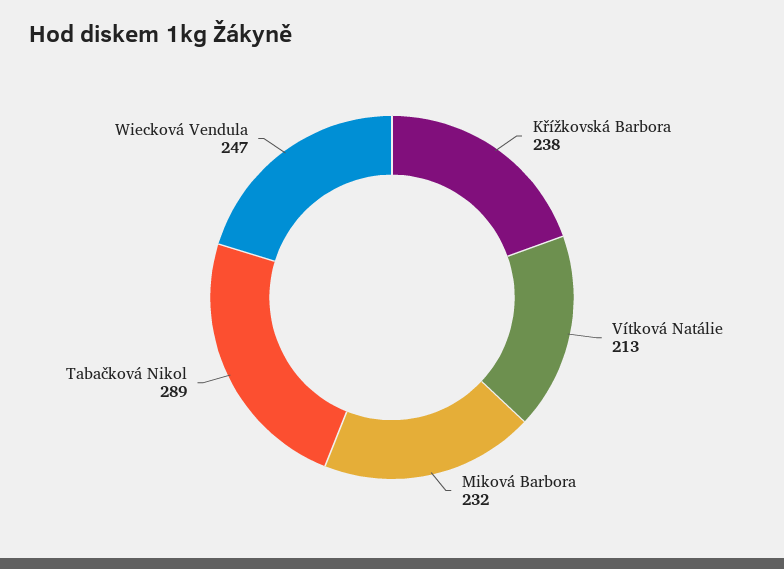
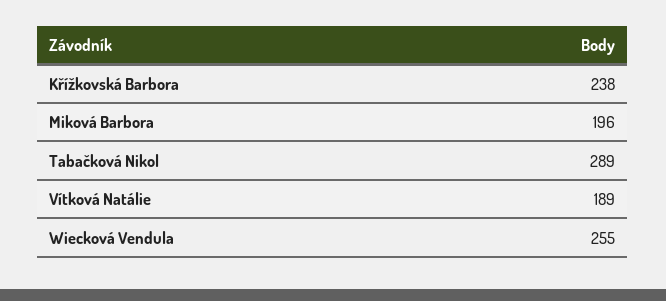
  {
    "Křížkovská Barbora": 238,
-   "Vítková Natálie": 213,
+   "Vítková Natálie": 189,
-   "Miková Barbora": 232,
+   "Miková Barbora": 196,
    "Tabačková Nikol": 289,
-   "Wiecková Vendula": 247
+   "Wiecková Vendula": 255
  }

